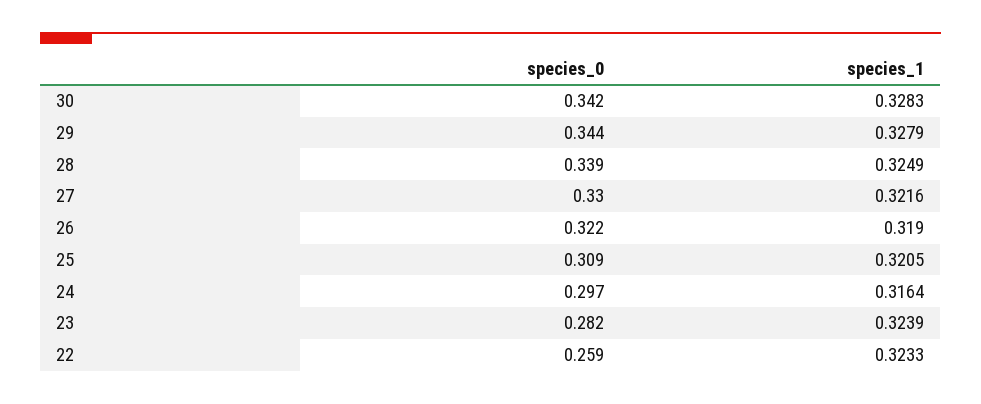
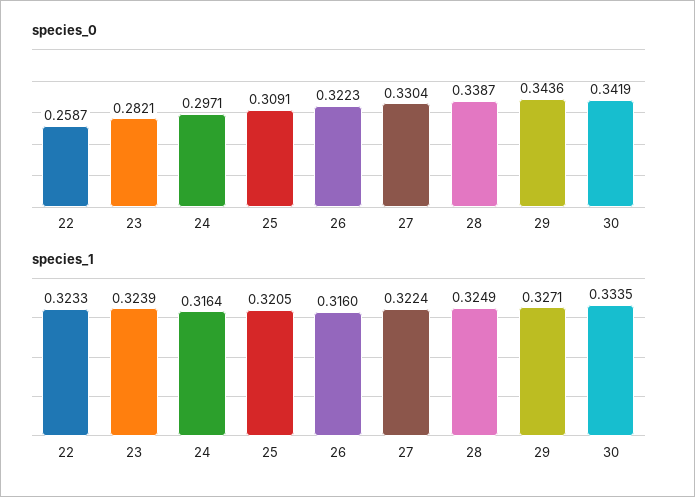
  {
    "species_0": {
      "30": 0.3419,
      "29": 0.3436,
      "28": 0.3387,
      "27": 0.3304,
      "26": 0.3223,
      "25": 0.3091,
      "24": 0.2971,
      "23": 0.2821,
      "22": 0.2587
    },
    "species_1": {
-     "30": 0.3283,
+     "30": 0.3335,
-     "29": 0.3279,
+     "29": 0.3271,
      "28": 0.3249,
-     "27": 0.3216,
+     "27": 0.3224,
-     "26": 0.319,
+     "26": 0.316,
      "25": 0.3205,
      "24": 0.3164,
      "23": 0.3239,
      "22": 0.3233
    }
  }

